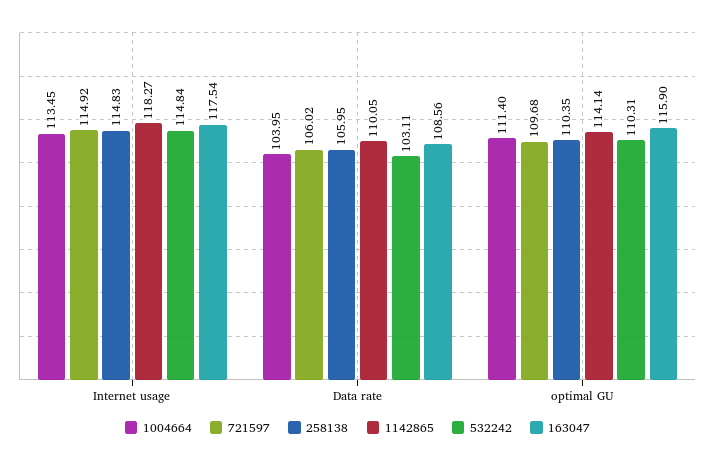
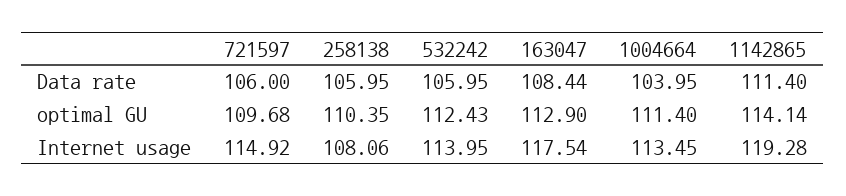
  {
    "1004664": {
      "Internet usage": 113.45,
      "Data rate": 103.95,
      "optimal GU": 111.4
    },
    "721597": {
      "Internet usage": 114.92,
-     "Data rate": 106.02,
+     "Data rate": 106,
      "optimal GU": 109.68
    },
    "258138": {
-     "Internet usage": 114.83,
+     "Internet usage": 108.06,
      "Data rate": 105.95,
      "optimal GU": 110.35
    },
    "1142865": {
-     "Internet usage": 118.27,
+     "Internet usage": 119.28,
-     "Data rate": 110.05,
+     "Data rate": 111.4,
      "optimal GU": 114.14
    },
    "532242": {
-     "Internet usage": 114.84,
+     "Internet usage": 113.95,
-     "Data rate": 103.11,
+     "Data rate": 105.95,
-     "optimal GU": 110.31
+     "optimal GU": 112.43
    },
    "163047": {
      "Internet usage": 117.54,
-     "Data rate": 108.56,
+     "Data rate": 108.44,
-     "optimal GU": 115.9
+     "optimal GU": 112.9
    }
  }

